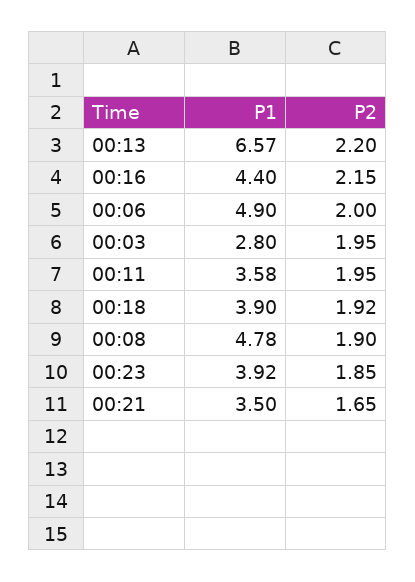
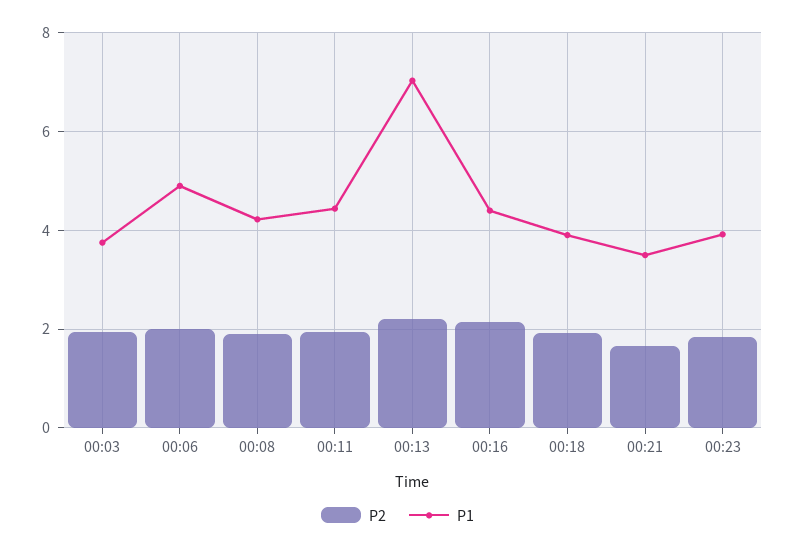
  {
    "P1": {
-     "00:13": 6.57,
+     "00:13": 7,
      "00:16": 4.4,
      "00:06": 4.9,
-     "00:03": 2.8,
+     "00:03": 3.8,
-     "00:11": 3.58,
+     "00:11": 4.4,
      "00:18": 3.9,
-     "00:08": 4.78,
+     "00:08": 4.2,
      "00:23": 3.92,
      "00:21": 3.5
    },
    "P2": {
      "00:13": 2.2,
      "00:16": 2.15,
      "00:06": 2,
      "00:03": 1.95,
      "00:11": 1.95,
      "00:18": 1.92,
      "00:08": 1.9,
      "00:23": 1.85,
      "00:21": 1.65
    }
  }

